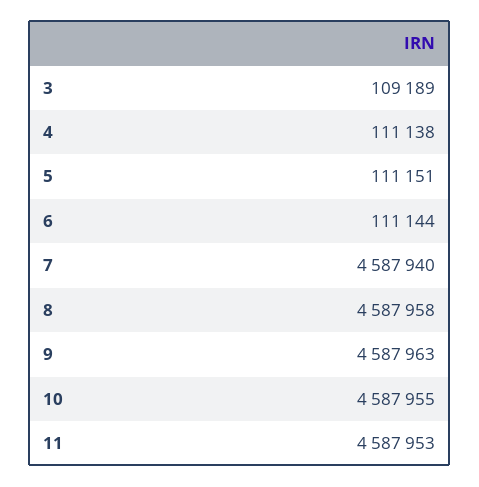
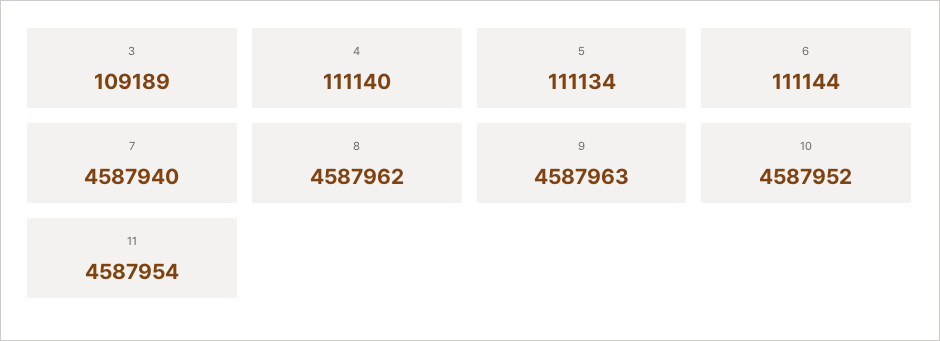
  {
    "3": 109189,
-   "4": 111138,
+   "4": 111140,
-   "5": 111151,
+   "5": 111134,
    "6": 111144,
    "7": 4587940,
-   "8": 4587958,
+   "8": 4587962,
    "9": 4587963,
-   "10": 4587955,
+   "10": 4587952,
-   "11": 4587953
+   "11": 4587954
  }

